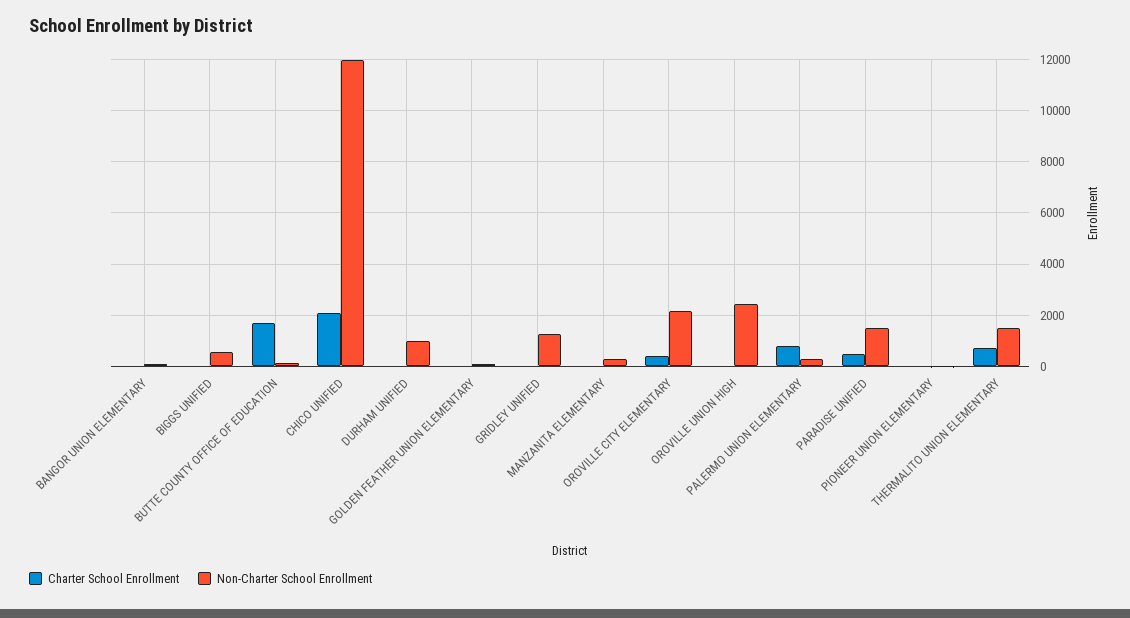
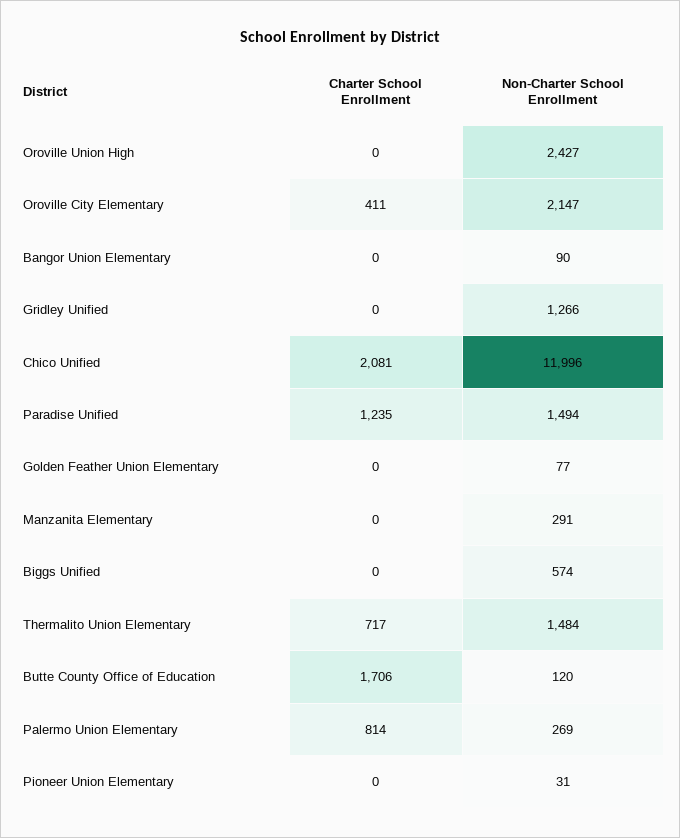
  {
    "Charter School Enrollment": {
      "BANGOR UNION ELEMENTARY": 0,
      "BIGGS UNIFIED": 0,
      "BUTTE COUNTY OFFICE OF EDUCATION": 1706,
      "CHICO UNIFIED": 2081,
-     "DURHAM UNIFIED": 0,
      "GOLDEN FEATHER UNION ELEMENTARY": 0,
      "GRIDLEY UNIFIED": 0,
      "MANZANITA ELEMENTARY": 0,
      "OROVILLE CITY ELEMENTARY": 411,
      "OROVILLE UNION HIGH": 0,
      "PALERMO UNION ELEMENTARY": 814,
-     "PARADISE UNIFIED": 500,
+     "PARADISE UNIFIED": 1235,
      "PIONEER UNION ELEMENTARY": 0,
      "THERMALITO UNION ELEMENTARY": 717
    },
    "Non-Charter School Enrollment": {
      "BANGOR UNION ELEMENTARY": 90,
      "BIGGS UNIFIED": 574,
      "BUTTE COUNTY OFFICE OF EDUCATION": 120,
      "CHICO UNIFIED": 11996,
-     "DURHAM UNIFIED": 1000,
      "GOLDEN FEATHER UNION ELEMENTARY": 77,
      "GRIDLEY UNIFIED": 1266,
      "MANZANITA ELEMENTARY": 291,
      "OROVILLE CITY ELEMENTARY": 2147,
      "OROVILLE UNION HIGH": 2427,
      "PALERMO UNION ELEMENTARY": 269,
      "PARADISE UNIFIED": 1494,
      "PIONEER UNION ELEMENTARY": 31,
      "THERMALITO UNION ELEMENTARY": 1484
    }
  }

